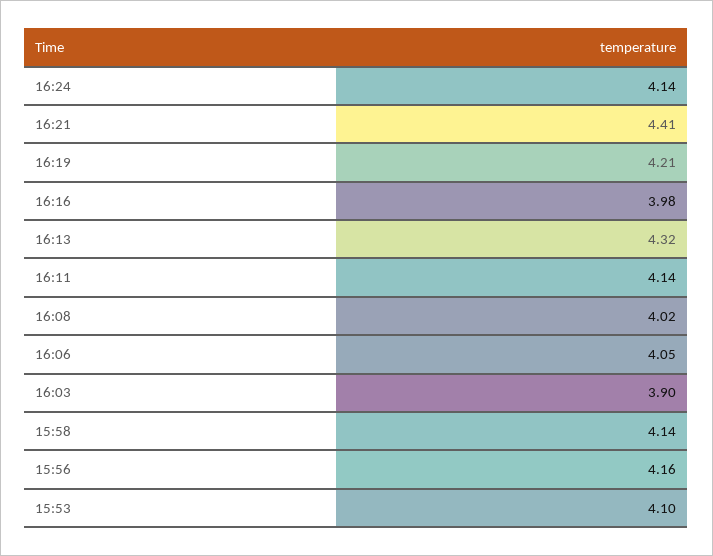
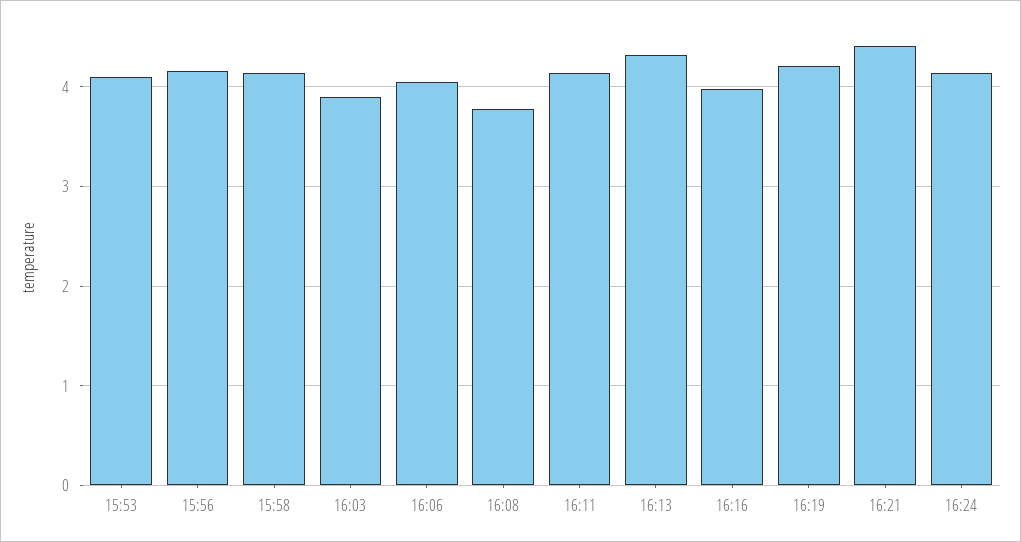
  {
    "16:24": 4.14,
    "16:21": 4.41,
    "16:19": 4.21,
    "16:16": 3.98,
    "16:13": 4.32,
    "16:11": 4.14,
-   "16:08": 4.02,
+   "16:08": 3.8,
    "16:06": 4.05,
    "16:03": 3.9,
    "15:58": 4.14,
    "15:56": 4.16,
    "15:53": 4.1
  }

